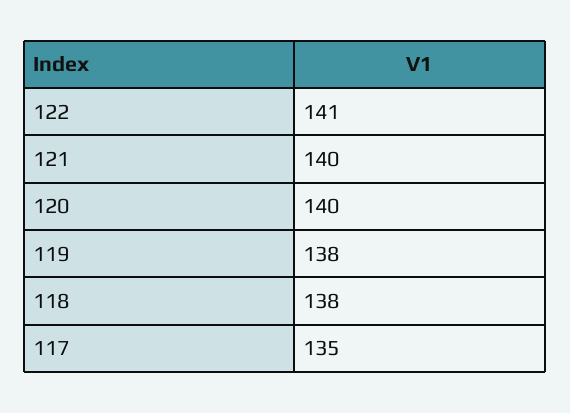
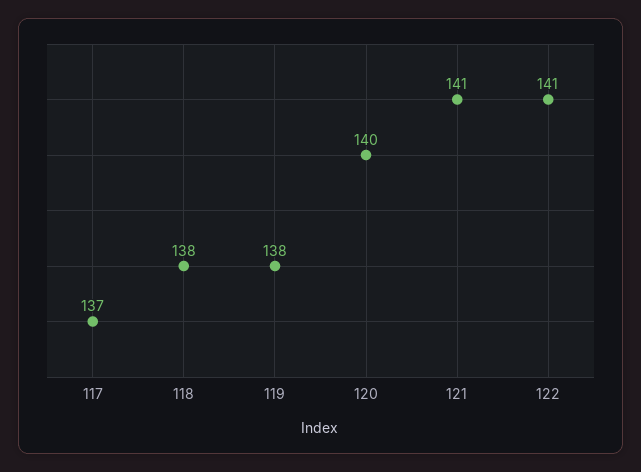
  {
    "122": 141,
-   "121": 140,
+   "121": 141,
    "120": 140,
    "119": 138,
    "118": 138,
-   "117": 135
+   "117": 137
  }

